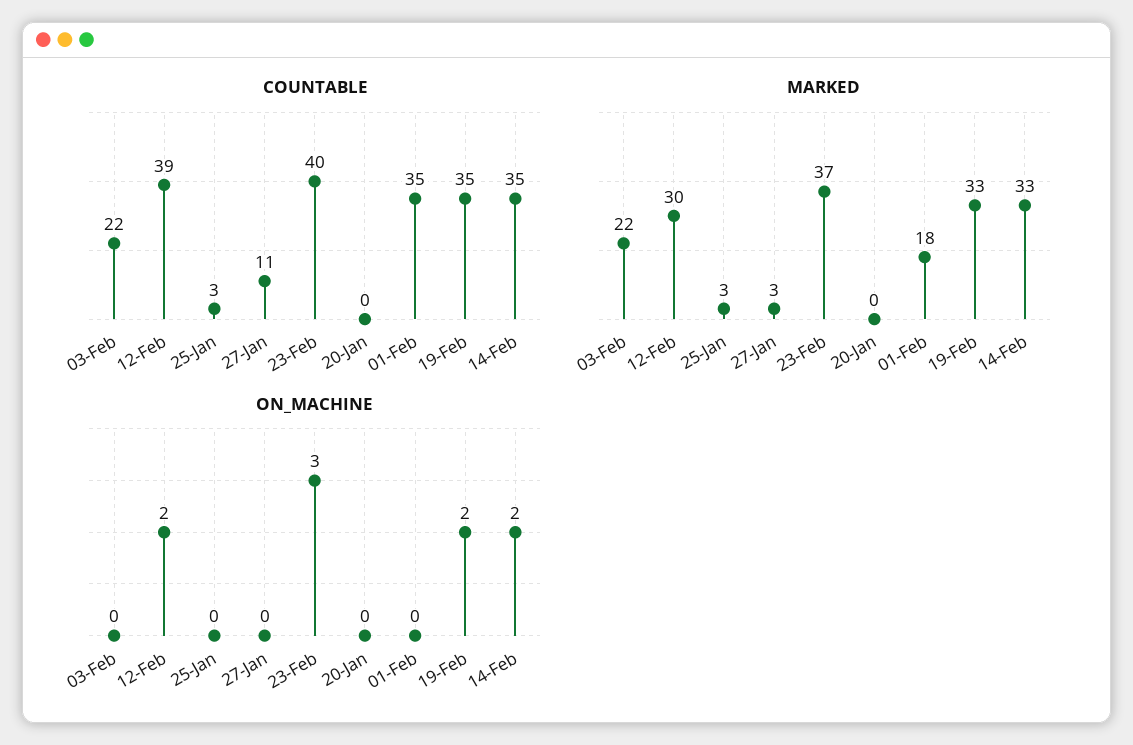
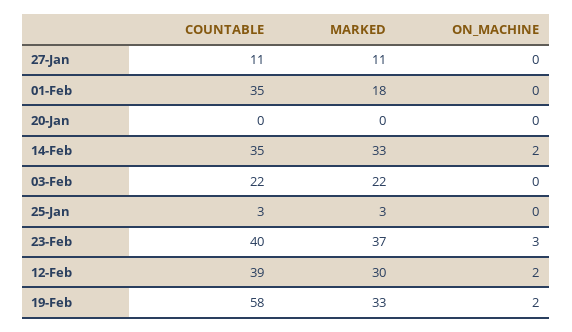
  {
    "COUNTABLE": {
      "03-Feb": 22,
      "12-Feb": 39,
      "25-Jan": 3,
      "27-Jan": 11,
      "23-Feb": 40,
      "20-Jan": 0,
      "01-Feb": 35,
-     "19-Feb": 35,
+     "19-Feb": 58,
      "14-Feb": 35
    },
    "MARKED": {
      "03-Feb": 22,
      "12-Feb": 30,
      "25-Jan": 3,
-     "27-Jan": 3,
+     "27-Jan": 11,
      "23-Feb": 37,
      "20-Jan": 0,
      "01-Feb": 18,
      "19-Feb": 33,
      "14-Feb": 33
    },
    "ON_MACHINE": {
      "03-Feb": 0,
      "12-Feb": 2,
      "25-Jan": 0,
      "27-Jan": 0,
      "23-Feb": 3,
      "20-Jan": 0,
      "01-Feb": 0,
      "19-Feb": 2,
      "14-Feb": 2
    }
  }

